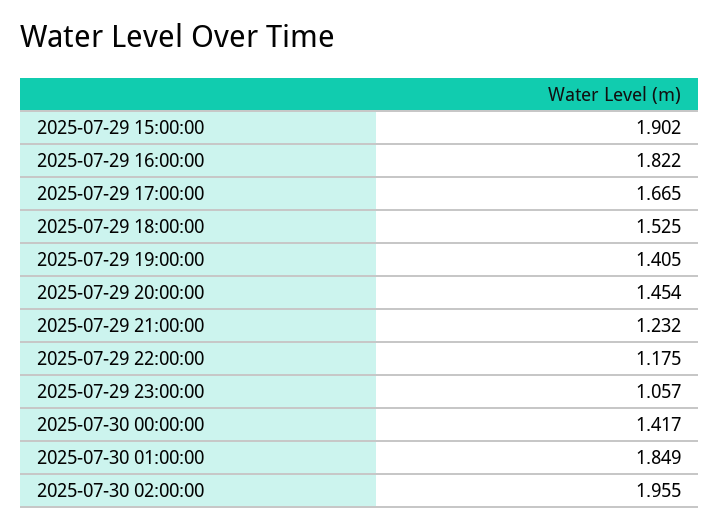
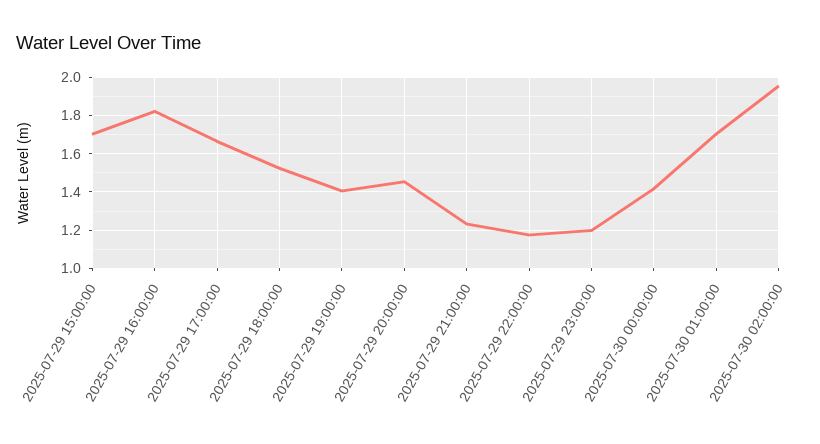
  {
-   "2025-07-29 15:00:00": 1.902,
+   "2025-07-29 15:00:00": 1.7,
    "2025-07-29 16:00:00": 1.822,
    "2025-07-29 17:00:00": 1.665,
    "2025-07-29 18:00:00": 1.525,
    "2025-07-29 19:00:00": 1.405,
    "2025-07-29 20:00:00": 1.454,
    "2025-07-29 21:00:00": 1.232,
    "2025-07-29 22:00:00": 1.175,
-   "2025-07-29 23:00:00": 1.057,
+   "2025-07-29 23:00:00": 1.2,
    "2025-07-30 00:00:00": 1.417,
-   "2025-07-30 01:00:00": 1.849,
+   "2025-07-30 01:00:00": 1.7,
    "2025-07-30 02:00:00": 1.955
  }

